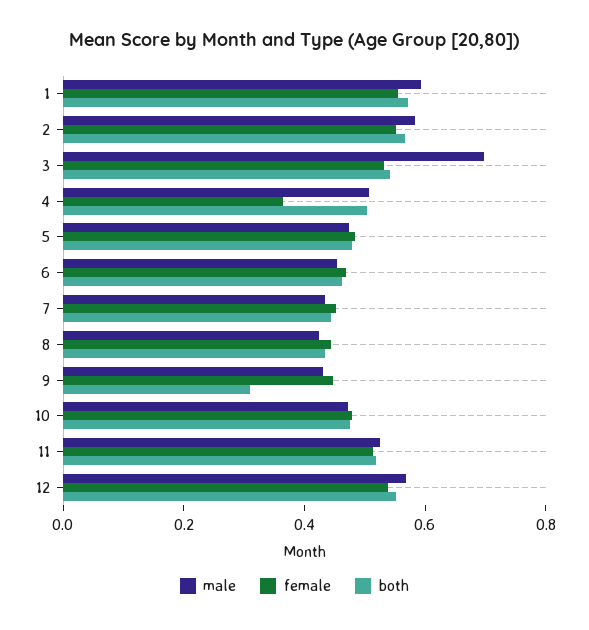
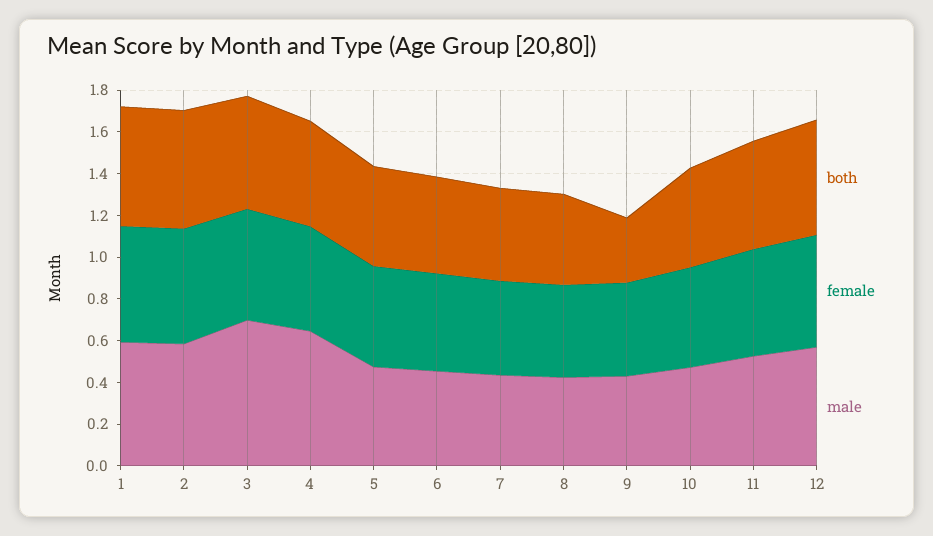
  {
    "male": {
      "1": 0.6,
      "2": 0.6,
      "3": 0.7,
-     "4": 0.5,
+     "4": 0.65,
      "5": 0.45,
      "6": 0.45,
      "7": 0.45,
      "8": 0.4,
      "9": 0.45,
      "10": 0.45,
      "11": 0.5,
      "12": 0.55
    },
    "female": {
      "1": 0.55,
      "2": 0.55,
      "3": 0.55,
-     "4": 0.35,
+     "4": 0.5,
      "5": 0.5,
      "6": 0.45,
      "7": 0.45,
      "8": 0.45,
      "9": 0.45,
      "10": 0.5,
      "11": 0.5,
      "12": 0.55
    },
    "both": {
      "1": 0.55,
      "2": 0.55,
      "3": 0.55,
      "4": 0.5,
      "5": 0.5,
      "6": 0.45,
      "7": 0.45,
      "8": 0.45,
      "9": 0.3,
      "10": 0.5,
      "11": 0.5,
      "12": 0.55
    }
  }

